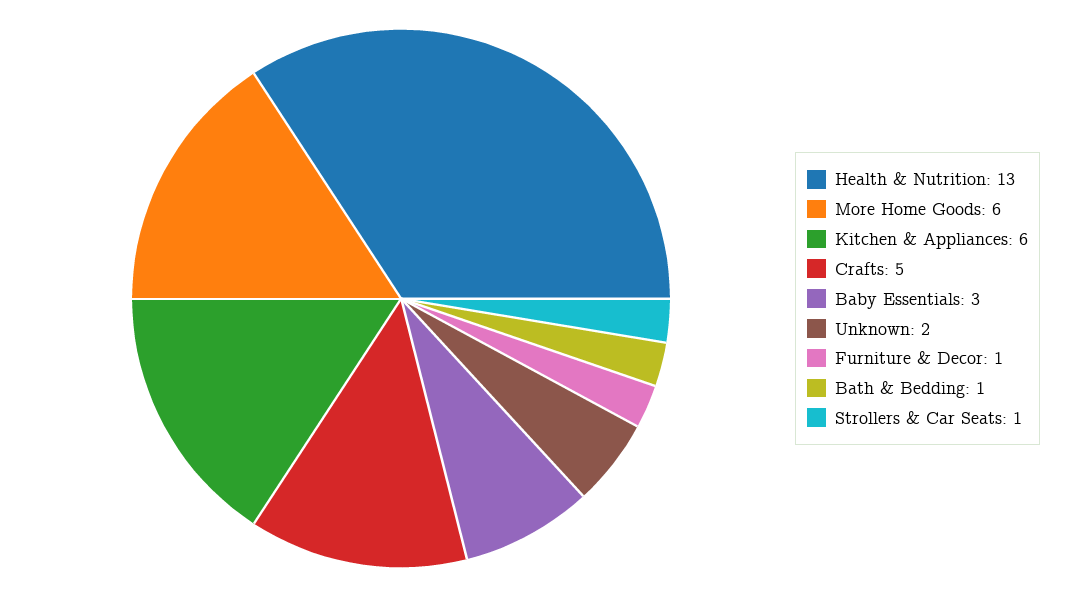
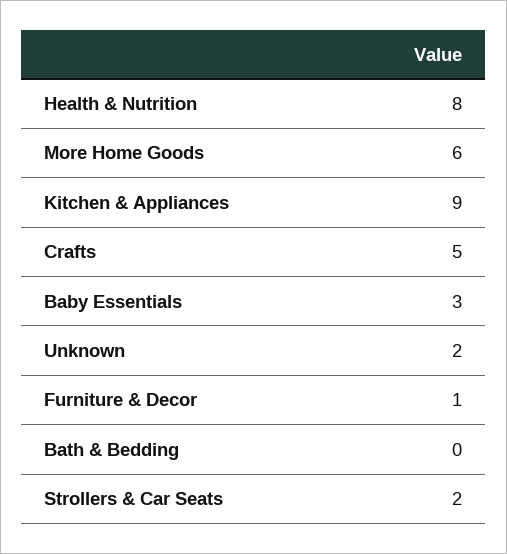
  {
-   "Health & Nutrition": 13,
+   "Health & Nutrition": 8,
    "More Home Goods": 6,
-   "Kitchen & Appliances": 6,
+   "Kitchen & Appliances": 9,
    "Crafts": 5,
    "Baby Essentials": 3,
    "Unknown": 2,
    "Furniture & Decor": 1,
-   "Bath & Bedding": 1,
+   "Bath & Bedding": 0,
-   "Strollers & Car Seats": 1
+   "Strollers & Car Seats": 2
  }

